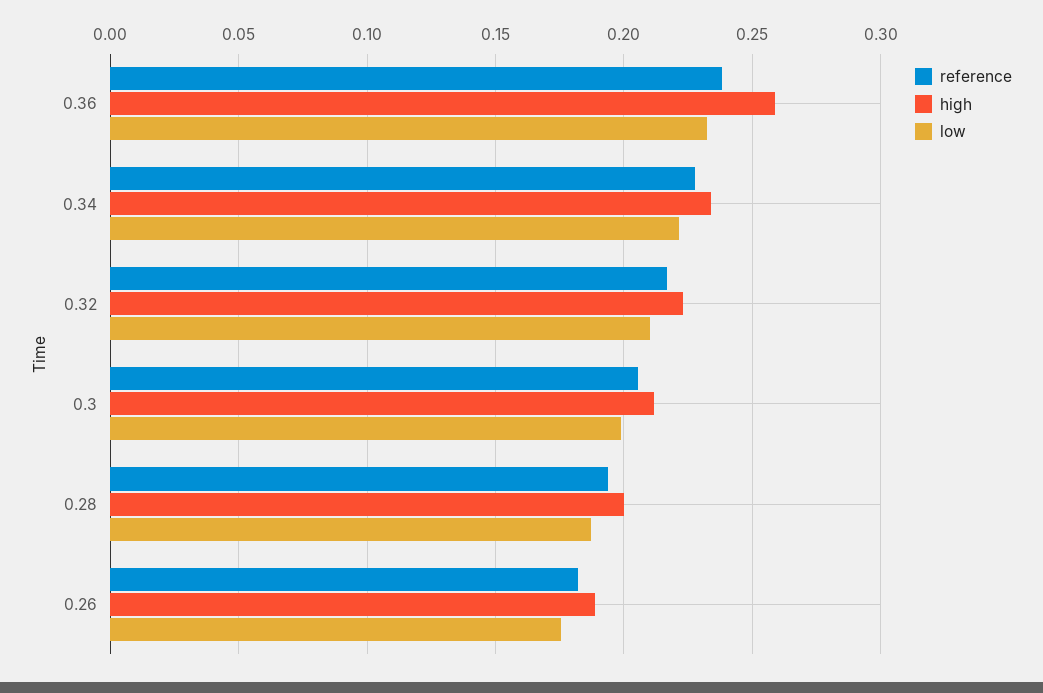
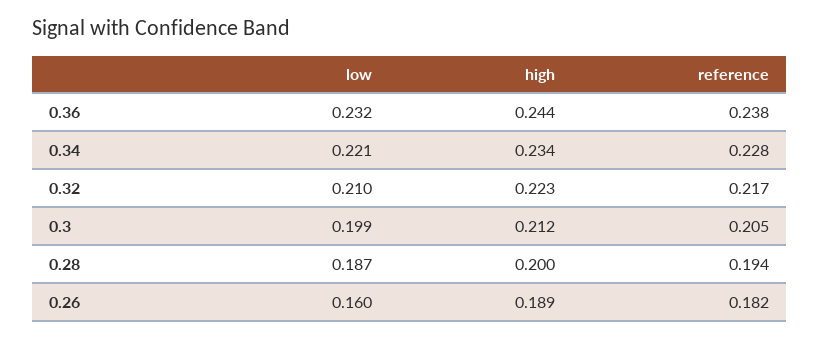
  {
    "reference": {
      "0.36": 0.238,
      "0.34": 0.228,
      "0.32": 0.217,
      "0.3": 0.205,
      "0.28": 0.194,
      "0.26": 0.182
    },
    "high": {
-     "0.36": 0.26,
+     "0.36": 0.244,
      "0.34": 0.234,
      "0.32": 0.223,
      "0.3": 0.212,
      "0.28": 0.2,
      "0.26": 0.189
    },
    "low": {
      "0.36": 0.232,
      "0.34": 0.221,
      "0.32": 0.21,
      "0.3": 0.199,
      "0.28": 0.187,
-     "0.26": 0.175
+     "0.26": 0.16
    }
  }

